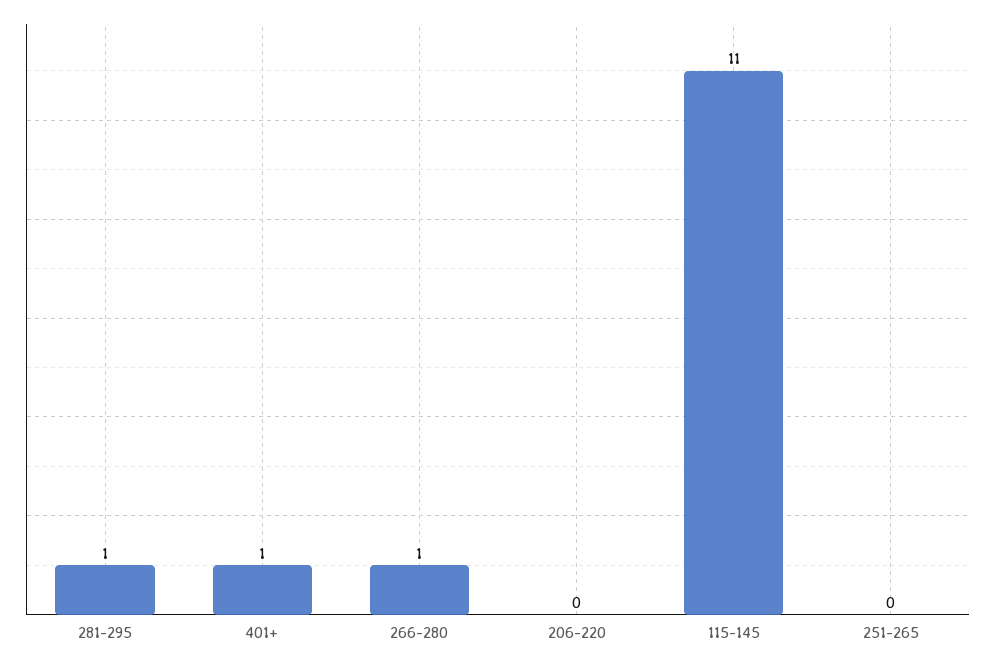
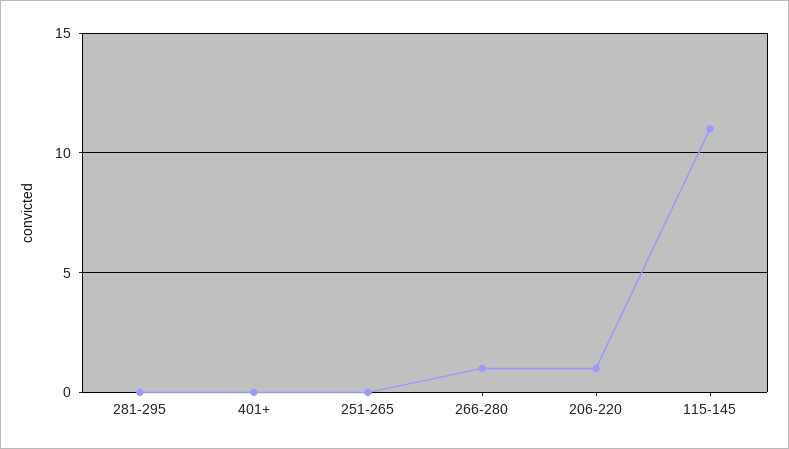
  {
-   "281-295": 1,
+   "281-295": 0,
-   "401+": 1,
+   "401+": 0,
    "266-280": 1,
-   "206-220": 0,
+   "206-220": 1,
    "115-145": 11,
    "251-265": 0
  }

